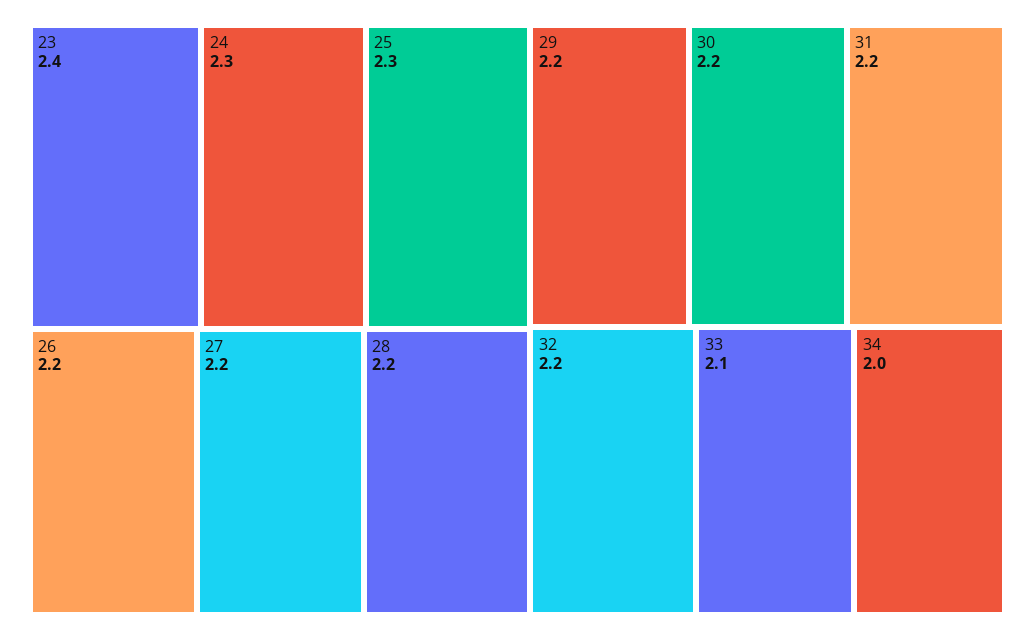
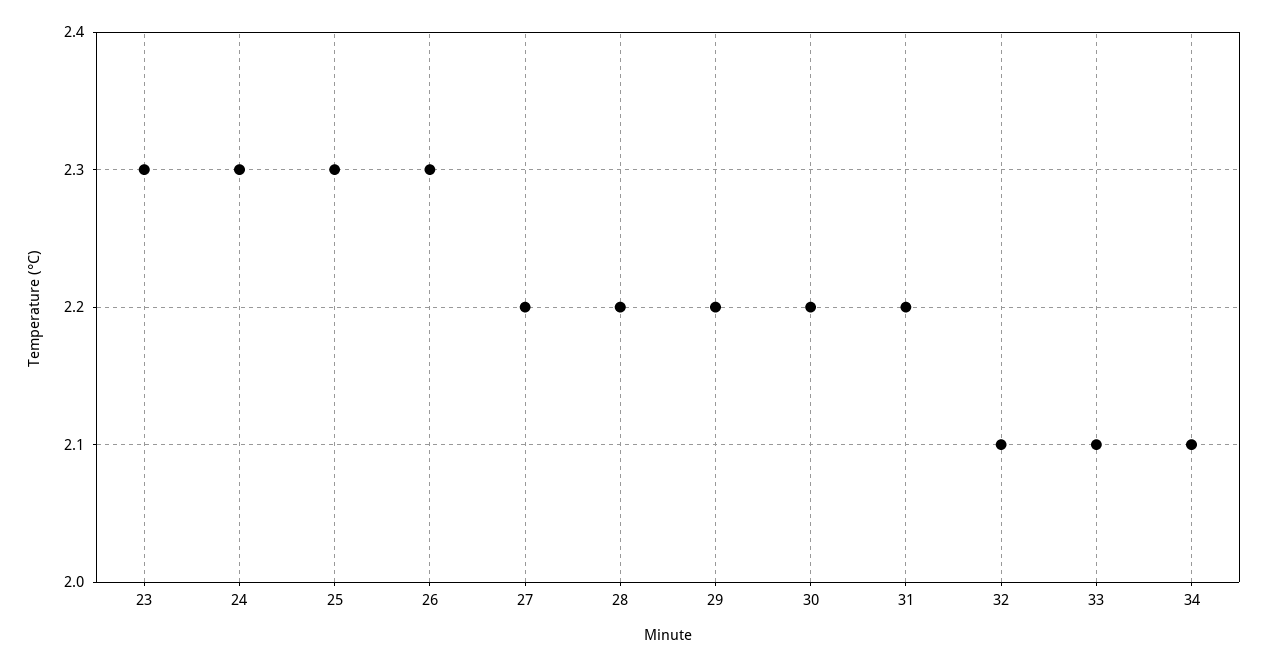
  {
-   "23": 2.4,
+   "23": 2.3,
    "24": 2.3,
    "25": 2.3,
-   "26": 2.2,
+   "26": 2.3,
    "27": 2.2,
    "28": 2.2,
    "29": 2.2,
    "30": 2.2,
    "31": 2.2,
-   "32": 2.2,
+   "32": 2.1,
    "33": 2.1,
-   "34": 2
+   "34": 2.1
  }

